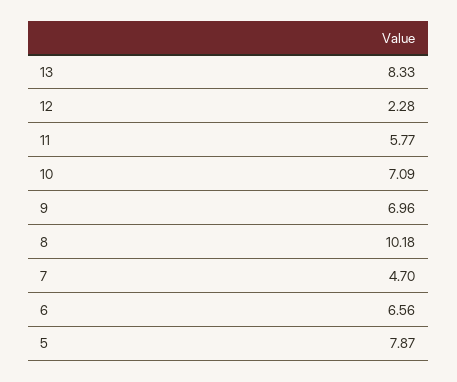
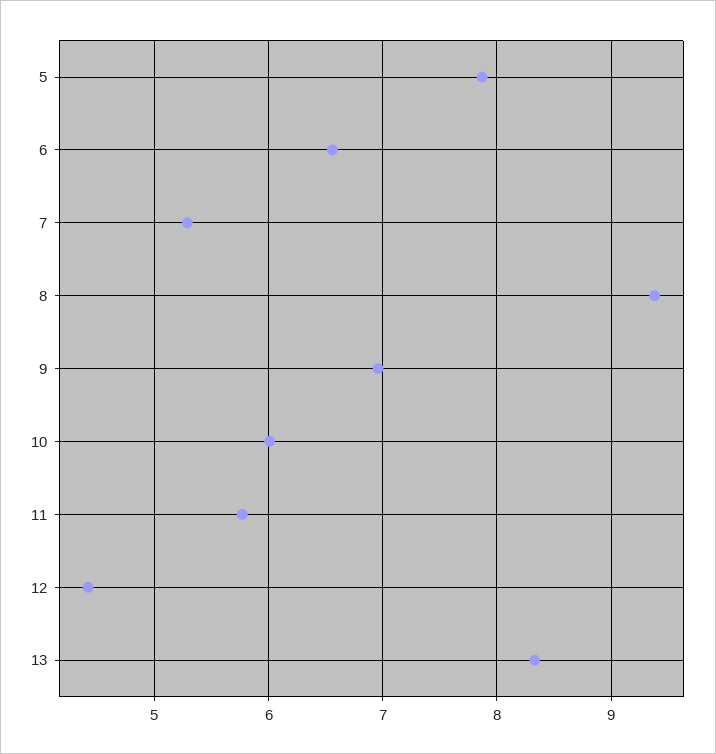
  {
    "13": 8.33,
-   "12": 2.28,
+   "12": 4.4,
    "11": 5.77,
-   "10": 7.09,
+   "10": 6,
    "9": 6.96,
-   "8": 10.18,
+   "8": 9.4,
-   "7": 4.7,
+   "7": 5.3,
    "6": 6.56,
    "5": 7.87
  }

